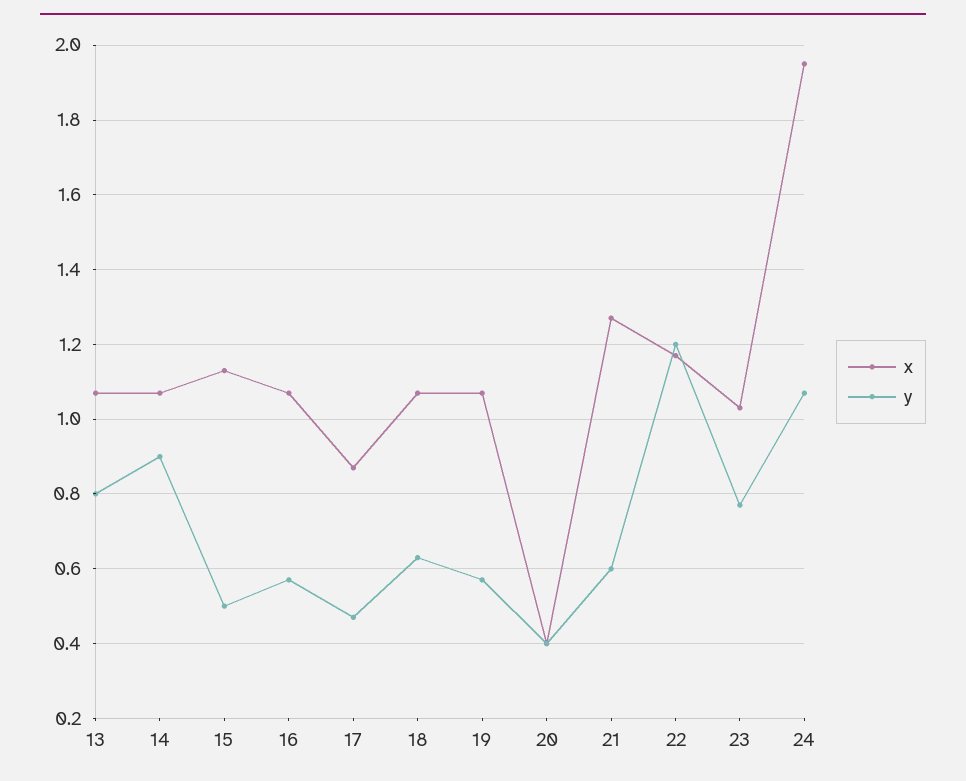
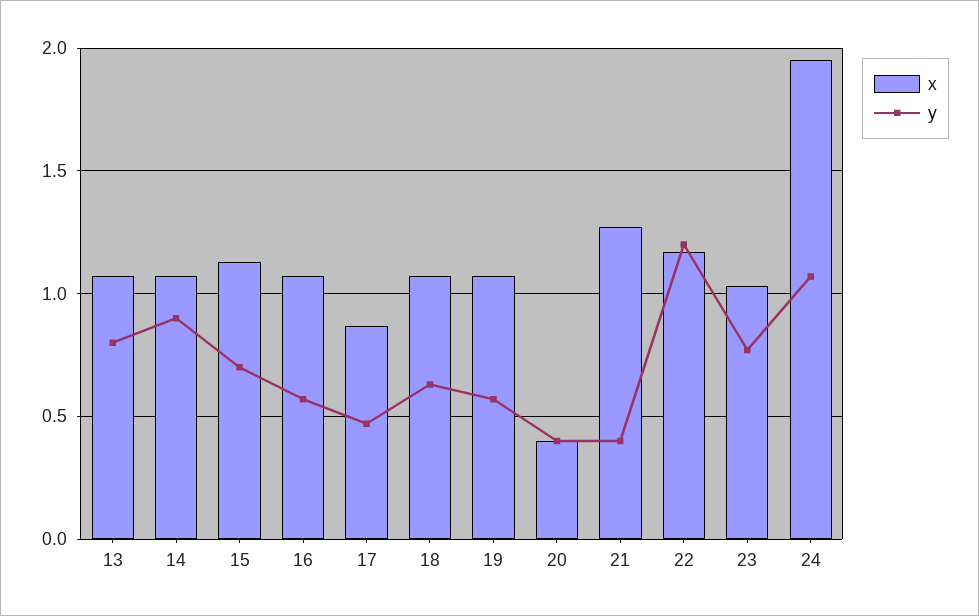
  {
    "x": {
      "13": 1.05,
      "14": 1.05,
      "15": 1.15,
      "16": 1.05,
      "17": 0.85,
      "18": 1.05,
      "19": 1.05,
      "20": 0.4,
      "21": 1.25,
      "22": 1.15,
      "23": 1.05,
      "24": 1.95
    },
    "y": {
      "13": 0.8,
      "14": 0.9,
-     "15": 0.5,
+     "15": 0.7,
      "16": 0.55,
      "17": 0.45,
      "18": 0.65,
      "19": 0.55,
      "20": 0.4,
-     "21": 0.6,
+     "21": 0.4,
      "22": 1.2,
      "23": 0.75,
      "24": 1.05
    }
  }

